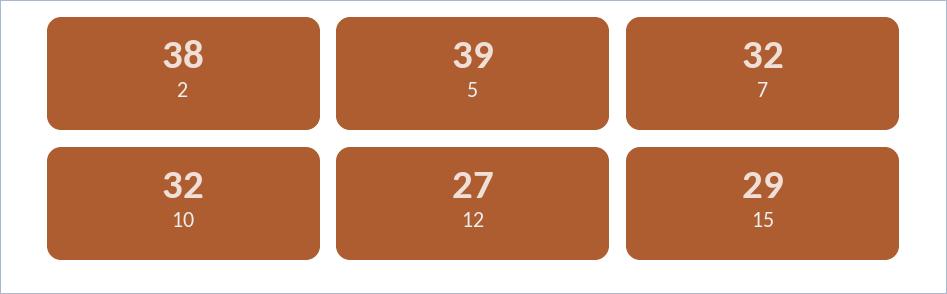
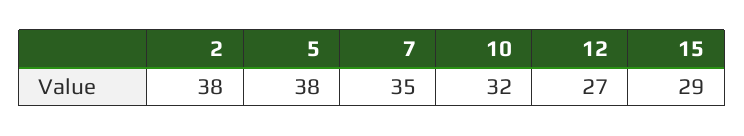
  {
    "2": 38,
-   "5": 39,
+   "5": 38,
-   "7": 32,
+   "7": 35,
    "10": 32,
    "12": 27,
    "15": 29
  }

